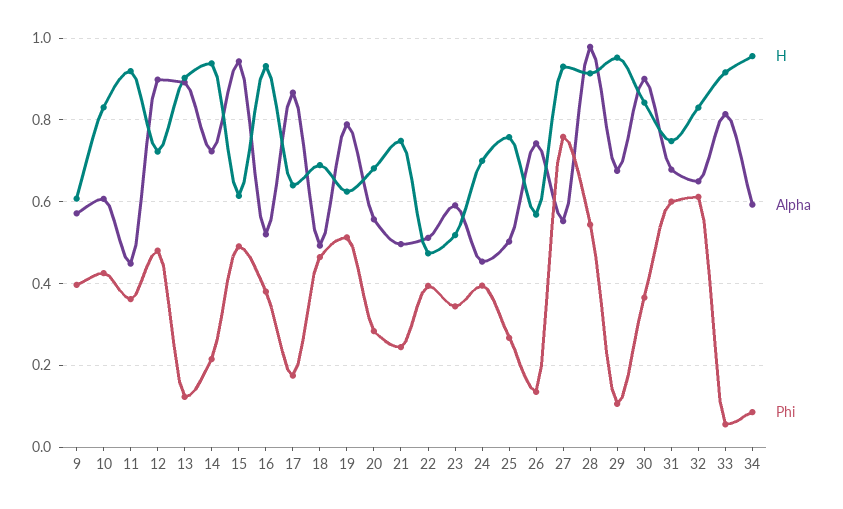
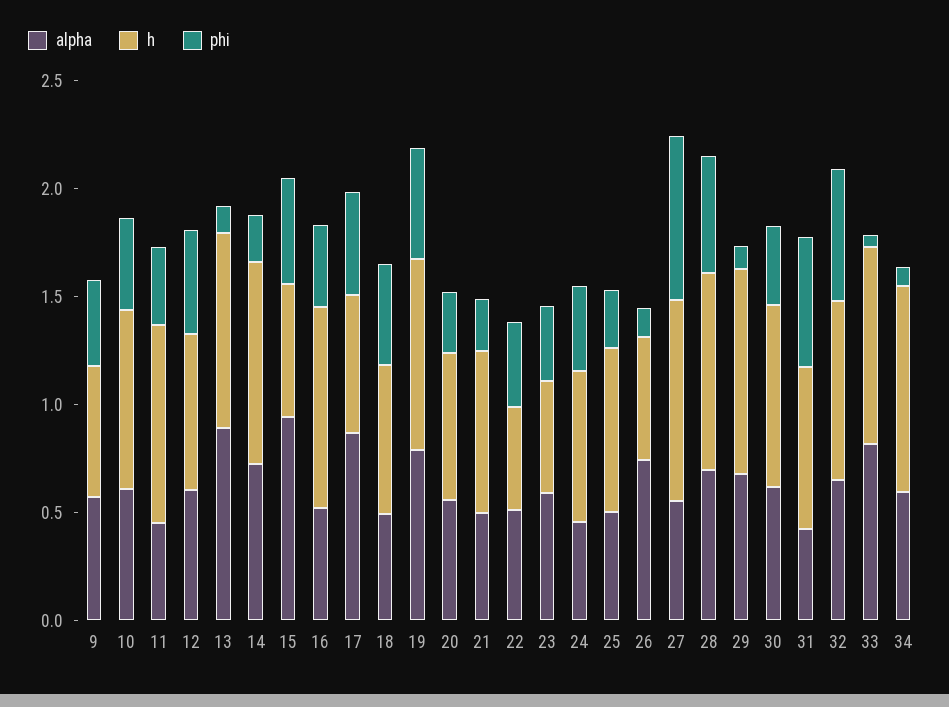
  {
    "H": {
      "9": 0.6,
      "10": 0.84,
      "11": 0.92,
      "12": 0.72,
      "13": 0.9,
      "14": 0.94,
      "15": 0.62,
      "16": 0.94,
      "17": 0.64,
      "18": 0.68,
-     "19": 0.62,
+     "19": 0.9,
      "20": 0.68,
      "21": 0.74,
      "22": 0.48,
      "23": 0.52,
      "24": 0.7,
      "25": 0.76,
      "26": 0.56,
      "27": 0.94,
      "28": 0.92,
      "29": 0.96,
      "30": 0.84,
      "31": 0.74,
      "32": 0.84,
      "33": 0.92,
      "34": 0.96
    },
    "Alpha": {
      "9": 0.58,
      "10": 0.6,
      "11": 0.44,
-     "12": 0.9,
+     "12": 0.6,
      "13": 0.9,
      "14": 0.72,
      "15": 0.94,
      "16": 0.52,
      "17": 0.86,
      "18": 0.5,
      "19": 0.78,
      "20": 0.56,
      "21": 0.5,
      "22": 0.52,
      "23": 0.6,
      "24": 0.46,
      "25": 0.5,
      "26": 0.74,
      "27": 0.56,
-     "28": 0.98,
+     "28": 0.7,
      "29": 0.68,
-     "30": 0.9,
+     "30": 0.6,
-     "31": 0.68,
+     "31": 0.4,
      "32": 0.66,
      "33": 0.82,
      "34": 0.6
    },
    "Phi": {
      "9": 0.4,
      "10": 0.42,
      "11": 0.36,
      "12": 0.48,
      "13": 0.12,
      "14": 0.22,
      "15": 0.5,
      "16": 0.38,
-     "17": 0.18,
+     "17": 0.5,
      "18": 0.46,
      "19": 0.52,
      "20": 0.28,
      "21": 0.24,
      "22": 0.4,
      "23": 0.34,
      "24": 0.4,
      "25": 0.26,
      "26": 0.14,
      "27": 0.76,
      "28": 0.54,
      "29": 0.1,
      "30": 0.36,
      "31": 0.6,
      "32": 0.62,
      "33": 0.06,
      "34": 0.08
    }
  }

